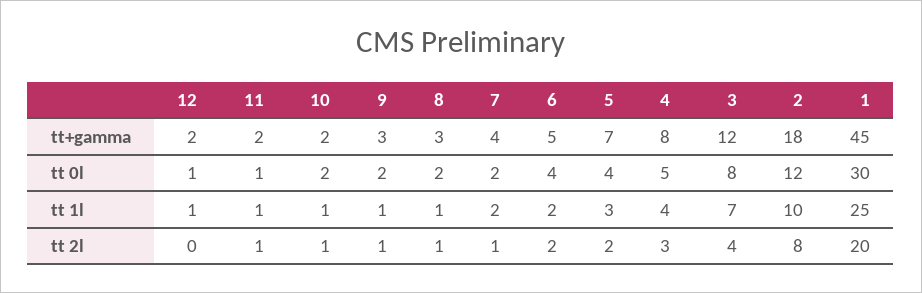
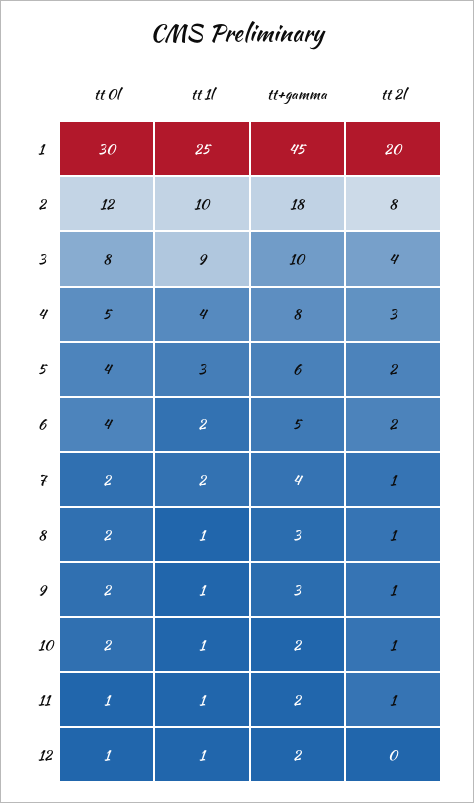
  {
    "12": {
      "tt+gamma": 2,
      "tt 0l": 1,
      "tt 1l": 1,
      "tt 2l": 0
    },
    "11": {
      "tt+gamma": 2,
      "tt 0l": 1,
      "tt 1l": 1,
      "tt 2l": 1
    },
    "10": {
      "tt+gamma": 2,
      "tt 0l": 2,
      "tt 1l": 1,
      "tt 2l": 1
    },
    "9": {
      "tt+gamma": 3,
      "tt 0l": 2,
      "tt 1l": 1,
      "tt 2l": 1
    },
    "8": {
      "tt+gamma": 3,
      "tt 0l": 2,
      "tt 1l": 1,
      "tt 2l": 1
    },
    "7": {
      "tt+gamma": 4,
      "tt 0l": 2,
      "tt 1l": 2,
      "tt 2l": 1
    },
    "6": {
      "tt+gamma": 5,
      "tt 0l": 4,
      "tt 1l": 2,
      "tt 2l": 2
    },
    "5": {
-     "tt+gamma": 7,
+     "tt+gamma": 6,
      "tt 0l": 4,
      "tt 1l": 3,
      "tt 2l": 2
    },
    "4": {
      "tt+gamma": 8,
      "tt 0l": 5,
      "tt 1l": 4,
      "tt 2l": 3
    },
    "3": {
-     "tt+gamma": 12,
+     "tt+gamma": 10,
      "tt 0l": 8,
-     "tt 1l": 7,
+     "tt 1l": 9,
      "tt 2l": 4
    },
    "2": {
      "tt+gamma": 18,
      "tt 0l": 12,
      "tt 1l": 10,
      "tt 2l": 8
    },
    "1": {
      "tt+gamma": 45,
      "tt 0l": 30,
      "tt 1l": 25,
      "tt 2l": 20
    }
  }

